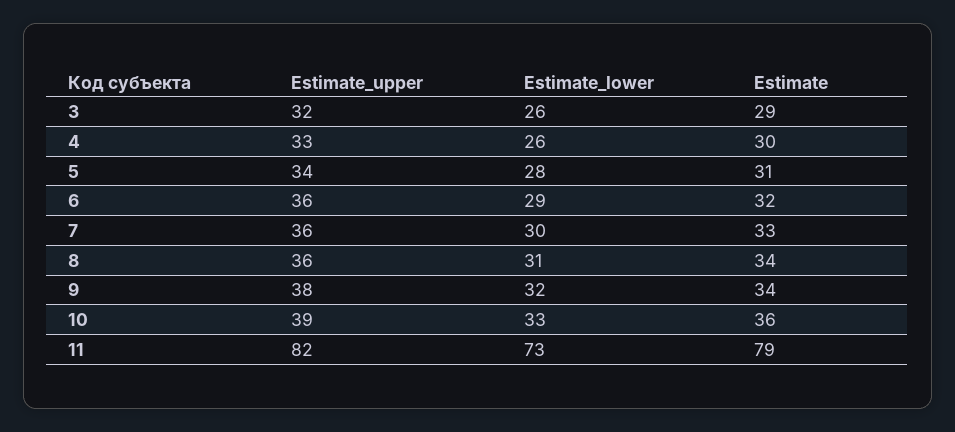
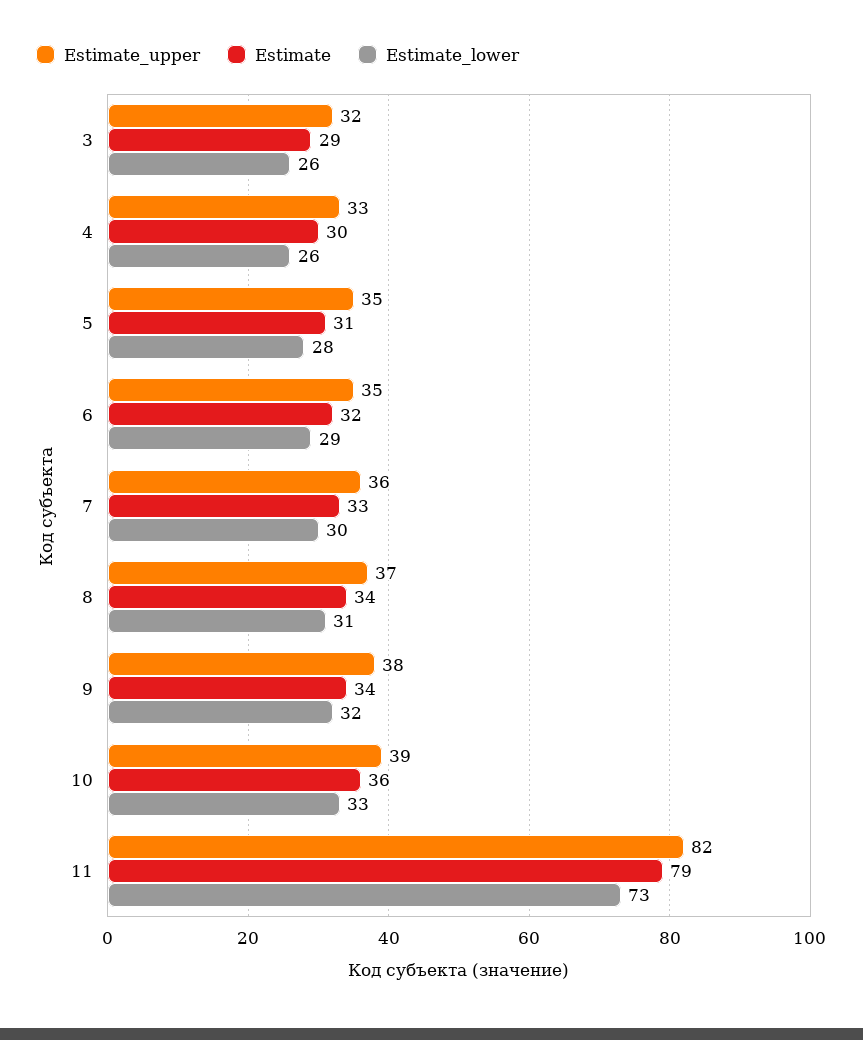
  {
    "Estimate_upper": {
      "3": 32,
      "4": 33,
-     "5": 34,
+     "5": 35,
-     "6": 36,
+     "6": 35,
      "7": 36,
-     "8": 36,
+     "8": 37,
      "9": 38,
      "10": 39,
      "11": 82
    },
    "Estimate_lower": {
      "3": 26,
      "4": 26,
      "5": 28,
      "6": 29,
      "7": 30,
      "8": 31,
      "9": 32,
      "10": 33,
      "11": 73
    },
    "Estimate": {
      "3": 29,
      "4": 30,
      "5": 31,
      "6": 32,
      "7": 33,
      "8": 34,
      "9": 34,
      "10": 36,
      "11": 79
    }
  }

